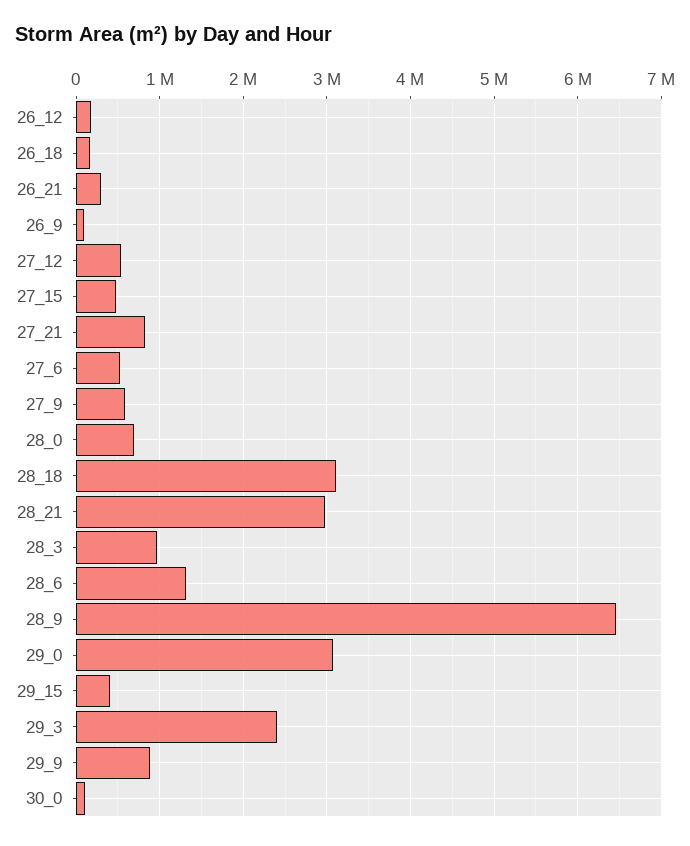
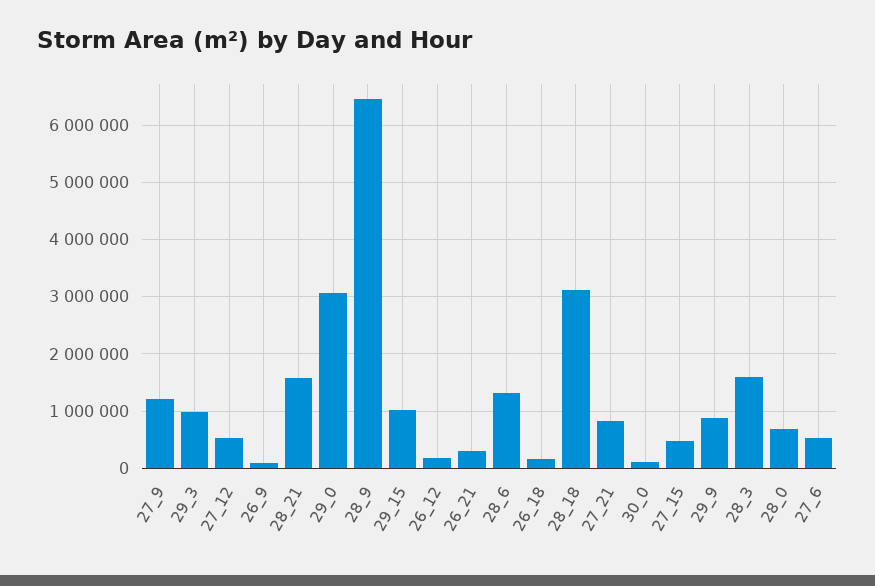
  {
    "26_12": 200000,
    "26_18": 200000,
    "26_21": 300000,
    "26_9": 100000,
    "27_12": 500000,
    "27_15": 500000,
    "27_21": 800000,
    "27_6": 500000,
-   "27_9": 600000,
+   "27_9": 1200000,
    "28_0": 700000,
    "28_18": 3100000,
-   "28_21": 3000000,
+   "28_21": 1600000,
-   "28_3": 1000000,
+   "28_3": 1600000,
    "28_6": 1300000,
    "28_9": 6500000,
    "29_0": 3100000,
-   "29_15": 400000,
+   "29_15": 1000000,
-   "29_3": 2400000,
+   "29_3": 1000000,
    "29_9": 900000,
    "30_0": 100000
  }

